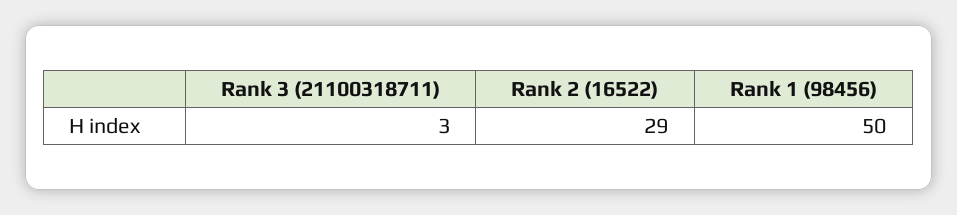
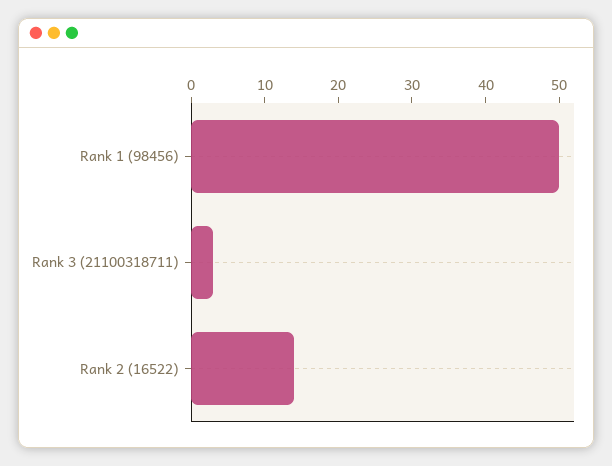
  {
    "Rank 3 (21100318711)": 3,
-   "Rank 2 (16522)": 29,
+   "Rank 2 (16522)": 15,
    "Rank 1 (98456)": 50
  }

